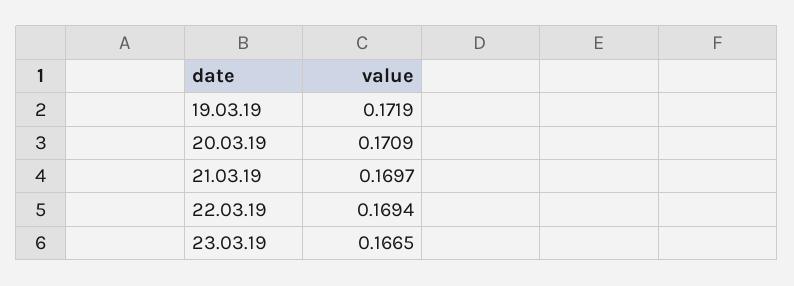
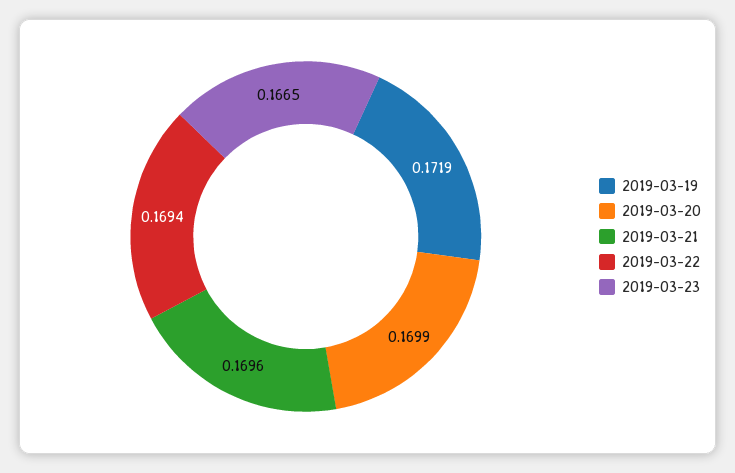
  {
    "19.03.19": 0.1719,
-   "20.03.19": 0.1709,
+   "20.03.19": 0.1699,
-   "21.03.19": 0.1697,
+   "21.03.19": 0.1696,
    "22.03.19": 0.1694,
    "23.03.19": 0.1665
  }

